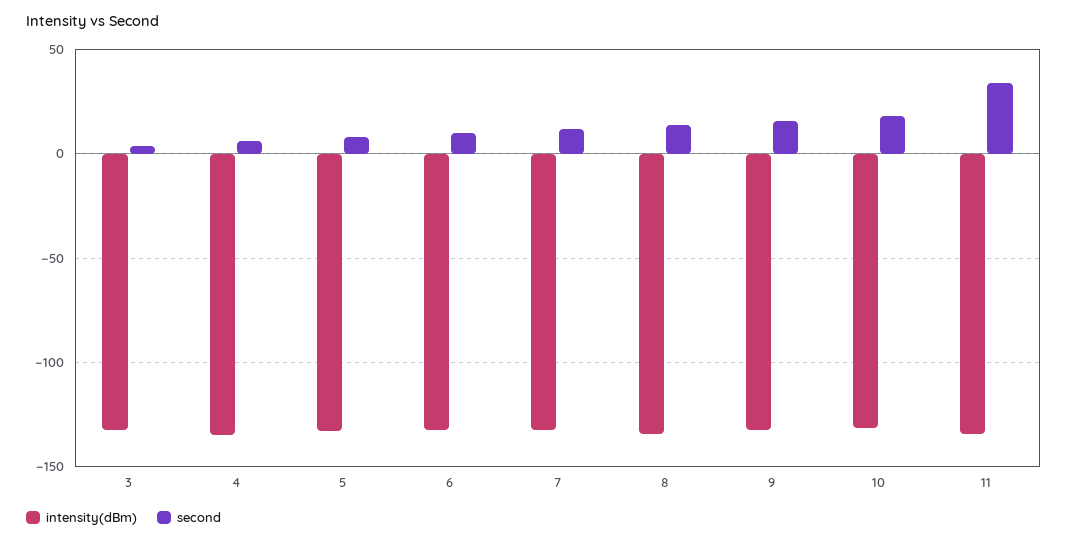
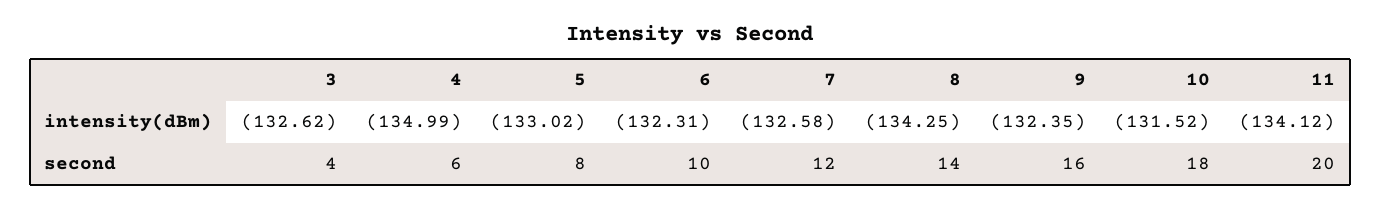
  {
    "intensity(dBm)": {
      "3": -132.62,
      "4": -134.99,
      "5": -133.02,
      "6": -132.31,
      "7": -132.58,
      "8": -134.25,
      "9": -132.35,
      "10": -131.52,
      "11": -134.12
    },
    "second": {
      "3": 4,
      "4": 6,
      "5": 8,
      "6": 10,
      "7": 12,
      "8": 14,
      "9": 16,
      "10": 18,
-     "11": 35
+     "11": 20
    }
  }

